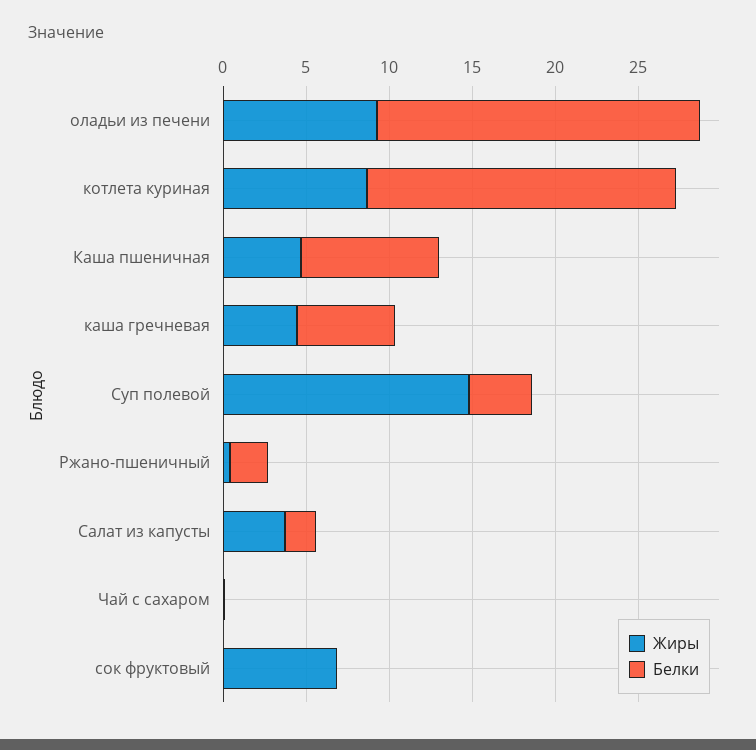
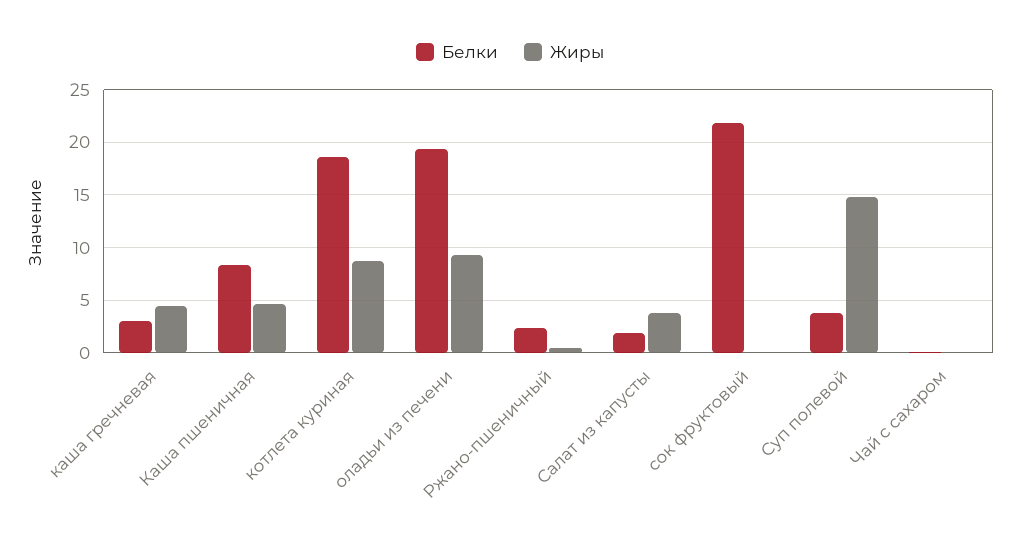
  {
    "Жиры": {
      "оладьи из печени": 9,
      "котлета куриная": 9,
      "Каша пшеничная": 5,
      "каша гречневая": 4,
      "Суп полевой": 15,
      "Ржано-пшеничный": 0,
      "Салат из капусты": 4,
      "Чай с сахаром": 0,
-     "сок фруктовый": 7
+     "сок фруктовый": 0
    },
    "Белки": {
      "оладьи из печени": 19,
      "котлета куриная": 19,
      "Каша пшеничная": 8,
-     "каша гречневая": 6,
+     "каша гречневая": 3,
      "Суп полевой": 4,
      "Ржано-пшеничный": 2,
      "Салат из капусты": 2,
      "Чай с сахаром": 0,
-     "сок фруктовый": 0
+     "сок фруктовый": 22
    }
  }

